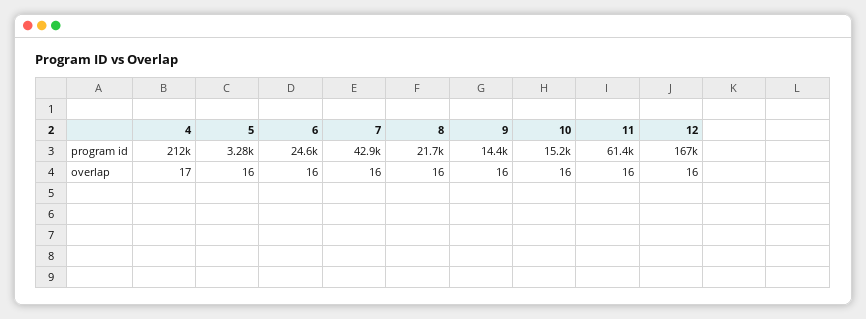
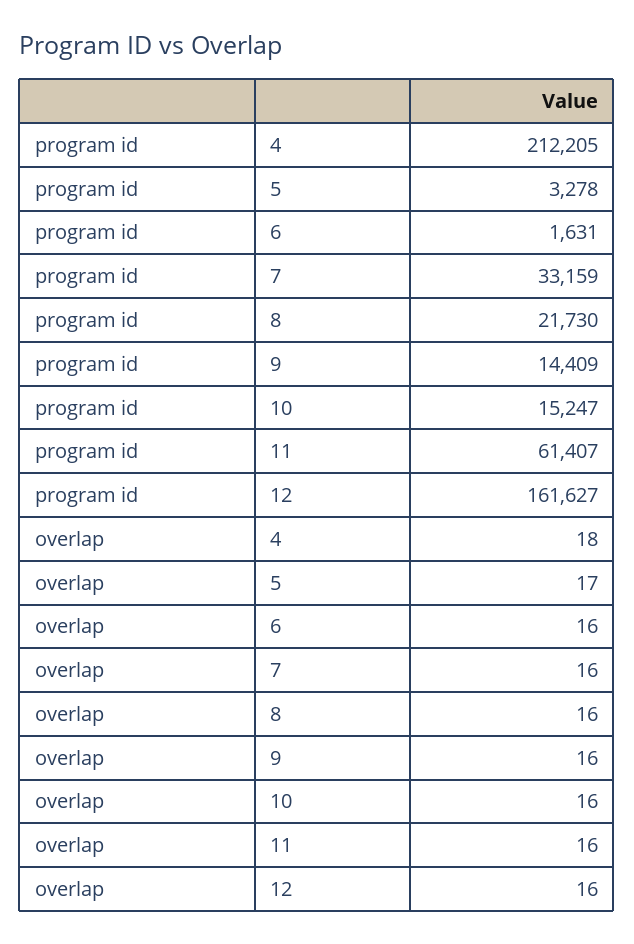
  {
    "4": {
      "program id": 212205,
-     "overlap": 17
+     "overlap": 18
    },
    "5": {
      "program id": 3278,
-     "overlap": 16
+     "overlap": 17
    },
    "6": {
-     "program id": 24600,
+     "program id": 1631,
      "overlap": 16
    },
    "7": {
-     "program id": 42900,
+     "program id": 33159,
      "overlap": 16
    },
    "8": {
      "program id": 21730,
      "overlap": 16
    },
    "9": {
      "program id": 14409,
      "overlap": 16
    },
    "10": {
      "program id": 15247,
      "overlap": 16
    },
    "11": {
      "program id": 61407,
      "overlap": 16
    },
    "12": {
-     "program id": 167000,
+     "program id": 161627,
      "overlap": 16
    }
  }

